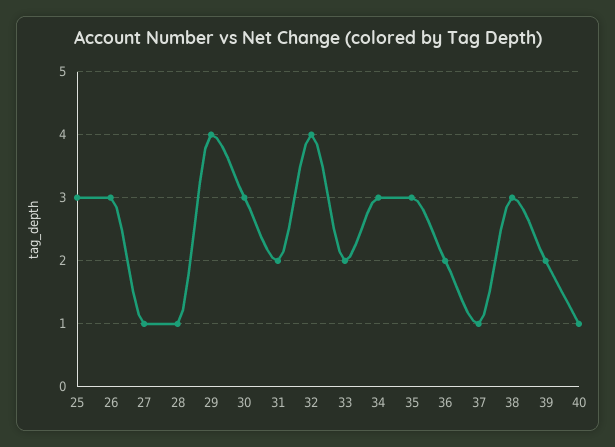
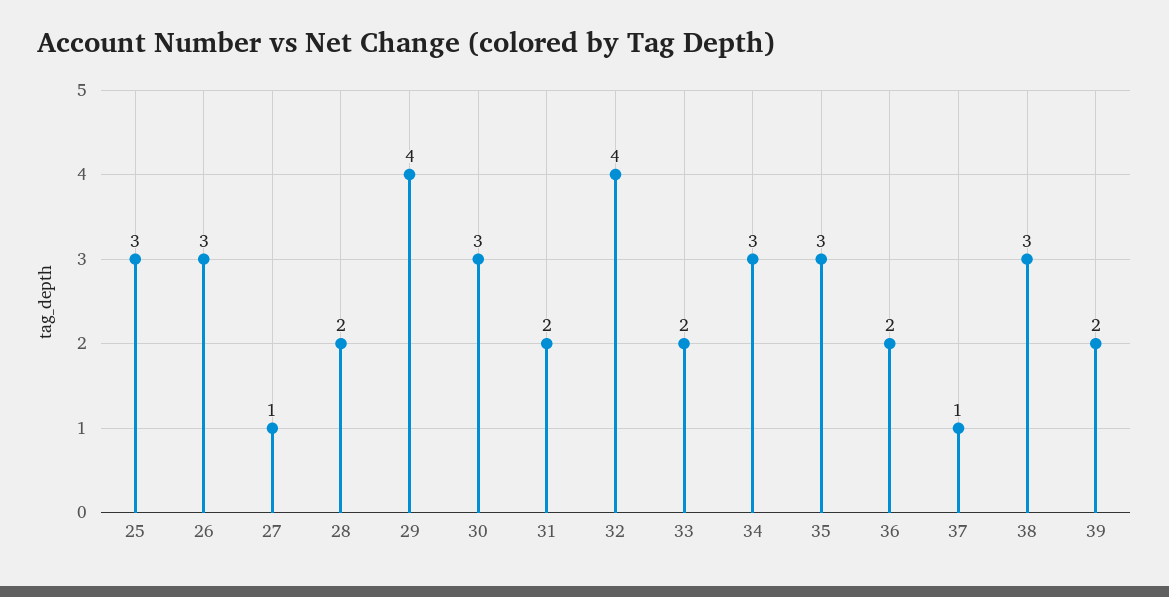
  {
    "25": 3,
    "26": 3,
    "27": 1,
-   "28": 1,
+   "28": 2,
    "29": 4,
    "30": 3,
    "31": 2,
    "32": 4,
    "33": 2,
    "34": 3,
    "35": 3,
    "36": 2,
    "37": 1,
    "38": 3,
-   "39": 2,
+   "39": 2
-   "40": 1
  }

